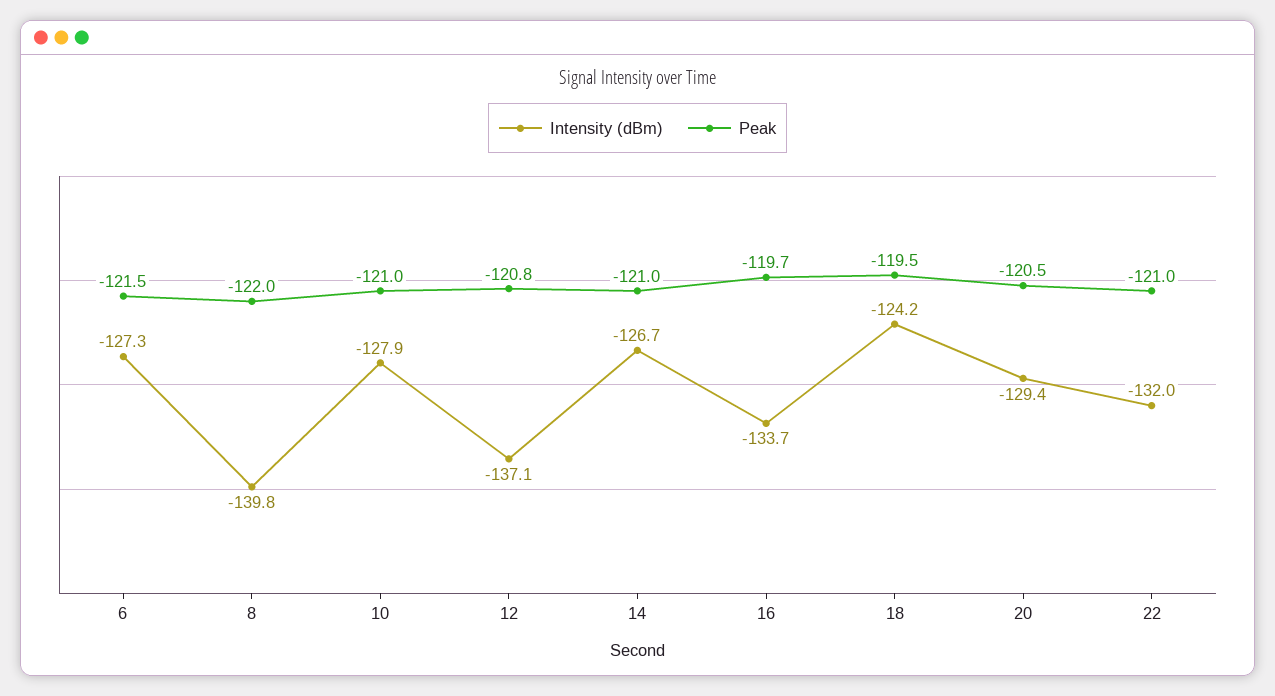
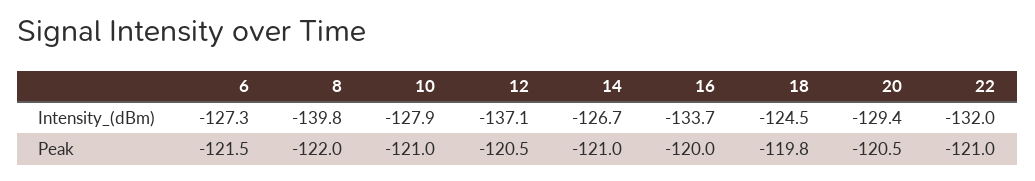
  {
    "Intensity (dBm)": {
      "6": -127.3,
      "8": -139.8,
      "10": -127.9,
      "12": -137.1,
      "14": -126.7,
      "16": -133.7,
-     "18": -124.2,
+     "18": -124.5,
      "20": -129.4,
      "22": -132
    },
    "Peak": {
      "6": -121.5,
      "8": -122,
      "10": -121,
-     "12": -120.8,
+     "12": -120.5,
      "14": -121,
-     "16": -119.7,
+     "16": -120,
-     "18": -119.5,
+     "18": -119.8,
      "20": -120.5,
      "22": -121
    }
  }

